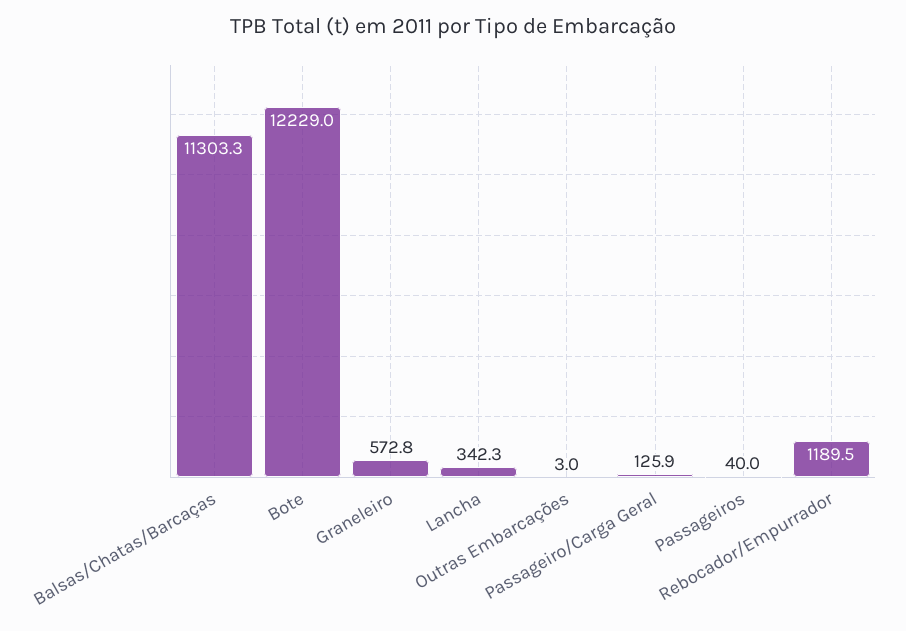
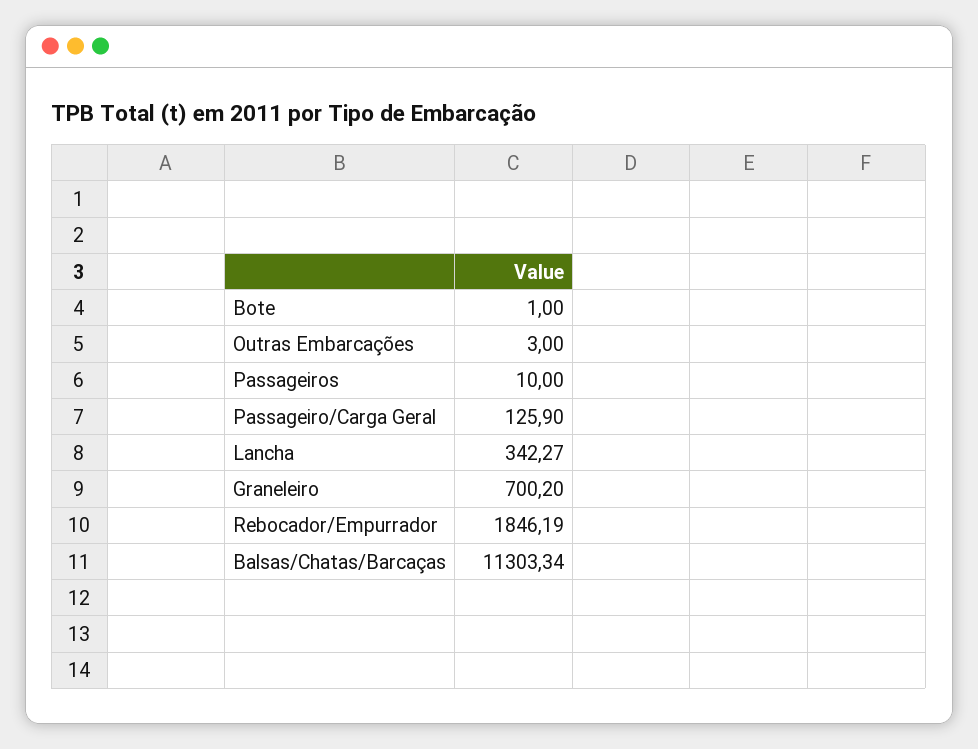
  {
    "Balsas/Chatas/Barcaças": 11303.34,
-   "Bote": 12229,
+   "Bote": 1,
-   "Graneleiro": 572.8,
+   "Graneleiro": 700.2,
    "Lancha": 342.27,
    "Outras Embarcações": 3,
    "Passageiro/Carga Geral": 125.9,
-   "Passageiros": 40,
+   "Passageiros": 10,
-   "Rebocador/Empurrador": 1189.5
+   "Rebocador/Empurrador": 1846.19
  }

